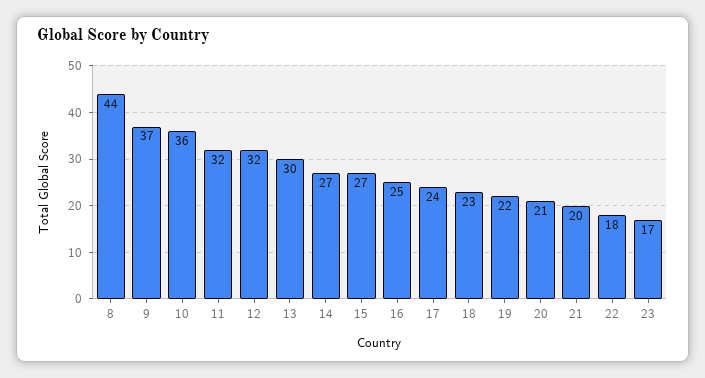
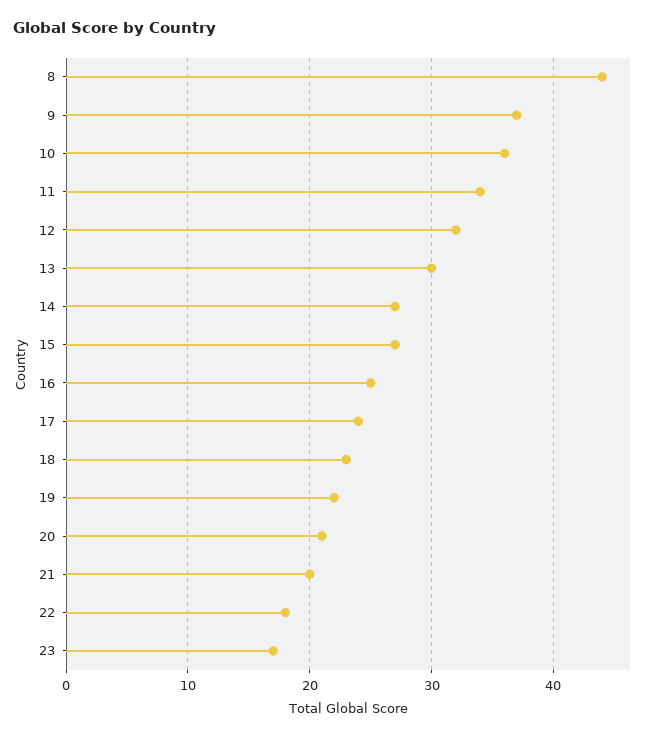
  {
    "8": 44,
    "9": 37,
    "10": 36,
-   "11": 32,
+   "11": 34,
    "12": 32,
    "13": 30,
    "14": 27,
    "15": 27,
    "16": 25,
    "17": 24,
    "18": 23,
    "19": 22,
    "20": 21,
    "21": 20,
    "22": 18,
    "23": 17
  }

